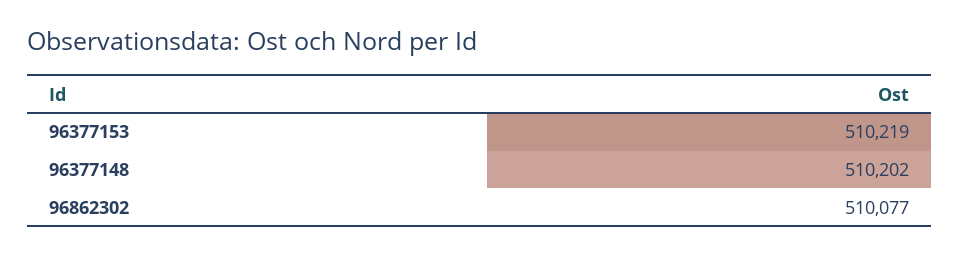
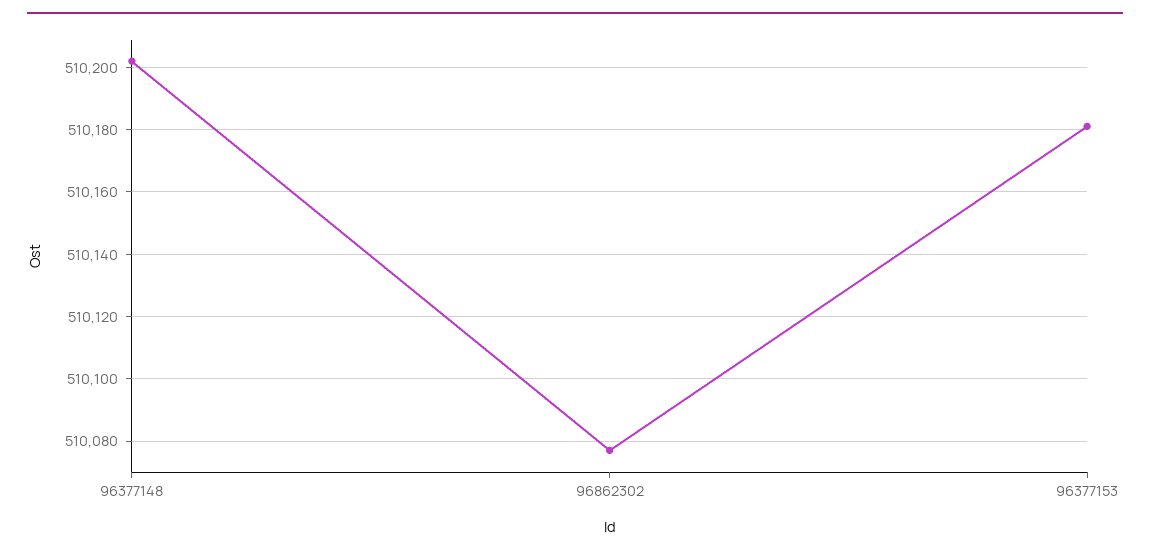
  {
-   "96377153": 510219,
+   "96377153": 510180,
    "96377148": 510202,
    "96862302": 510077
  }

